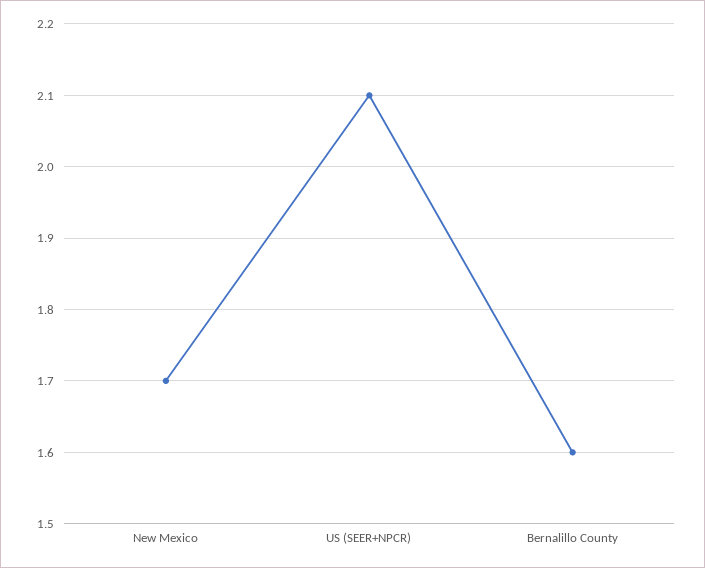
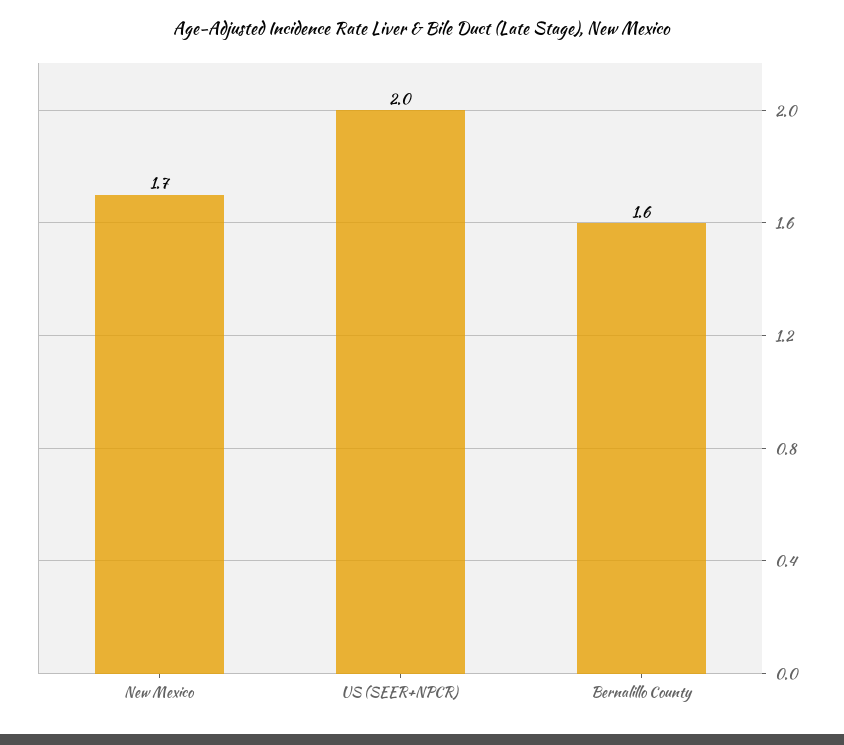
  {
    "New Mexico": 1.7,
-   "US (SEER+NPCR)": 2.1,
+   "US (SEER+NPCR)": 2,
    "Bernalillo County": 1.6
  }

